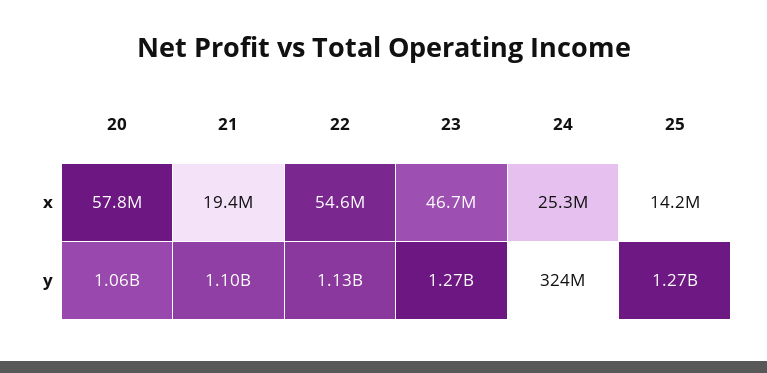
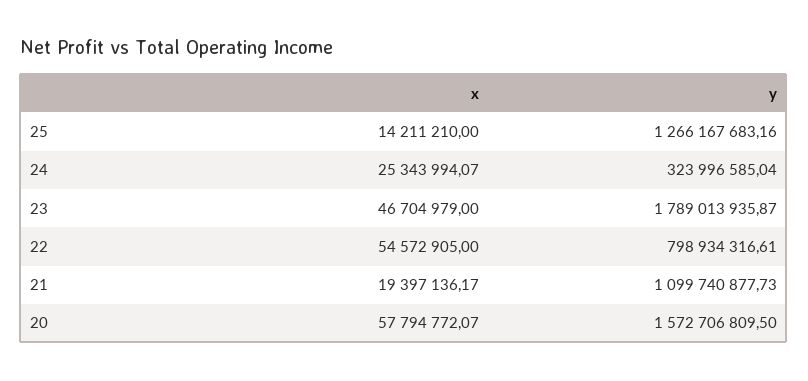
  {
    "20": {
      "x": 57794772.07,
-     "y": 1060000000
+     "y": 1572706809.5
    },
    "21": {
      "x": 19397136.17,
      "y": 1099740877.73
    },
    "22": {
      "x": 54572905,
-     "y": 1130000000
+     "y": 798934316.61
    },
    "23": {
      "x": 46704979,
-     "y": 1270000000
+     "y": 1789013935.87
    },
    "24": {
      "x": 25343994.07,
      "y": 323996585.04
    },
    "25": {
      "x": 14211210,
      "y": 1266167683.16
    }
  }

